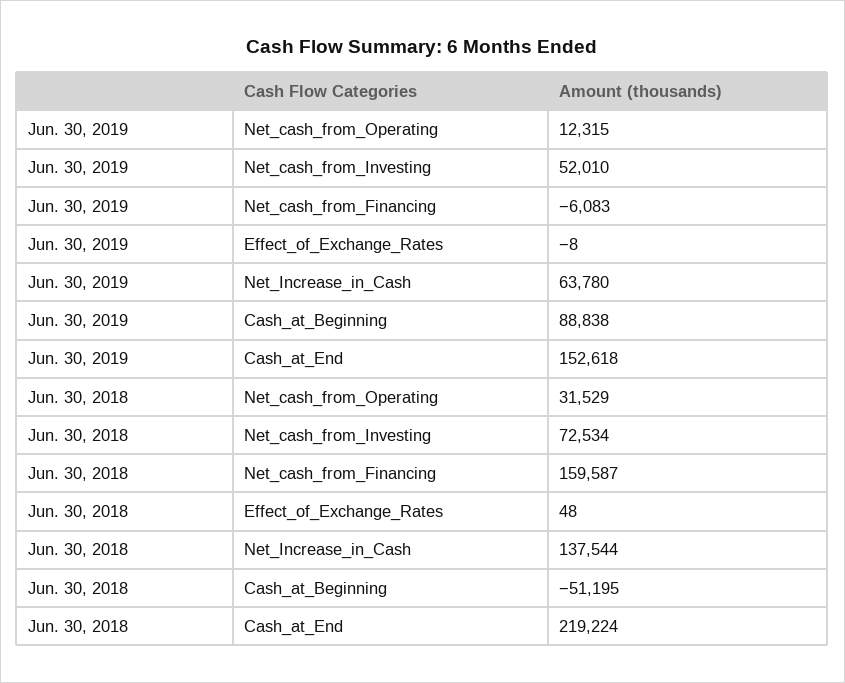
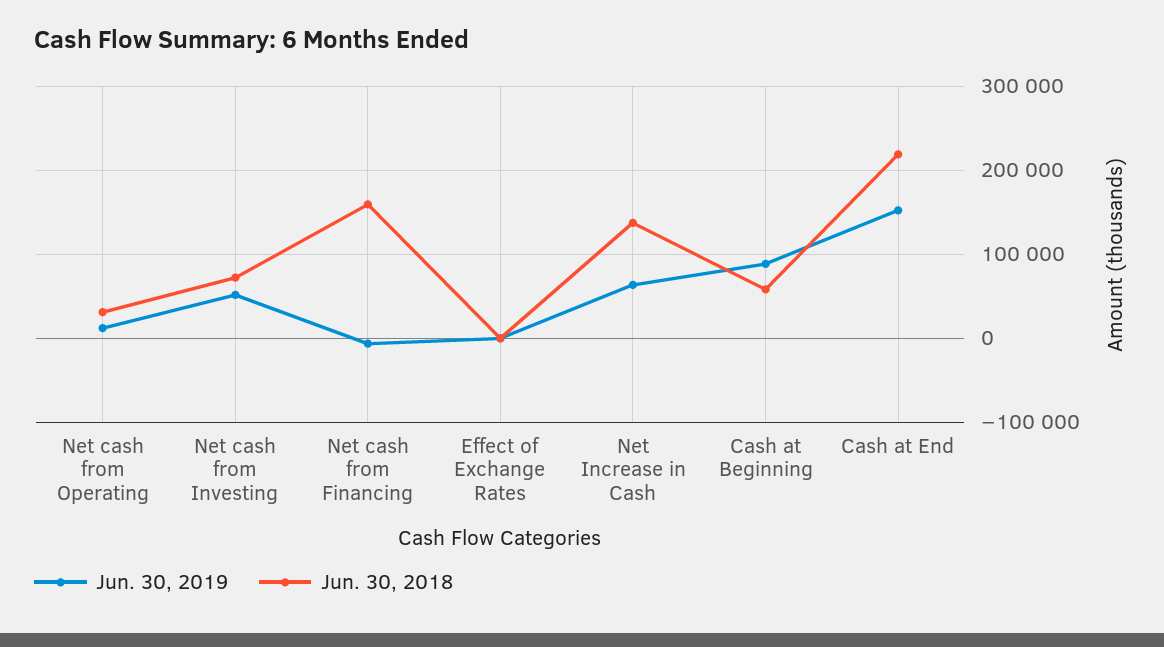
  {
    "Jun. 30, 2019": {
      "Net_cash_from_Operating": 12315,
      "Net_cash_from_Investing": 52010,
      "Net_cash_from_Financing": -6083,
      "Effect_of_Exchange_Rates": -8,
      "Net_Increase_in_Cash": 63780,
      "Cash_at_Beginning": 88838,
      "Cash_at_End": 152618
    },
    "Jun. 30, 2018": {
      "Net_cash_from_Operating": 31529,
      "Net_cash_from_Investing": 72534,
      "Net_cash_from_Financing": 159587,
      "Effect_of_Exchange_Rates": 48,
      "Net_Increase_in_Cash": 137544,
-     "Cash_at_Beginning": -51195,
+     "Cash_at_Beginning": 60000,
      "Cash_at_End": 219224
    }
  }

